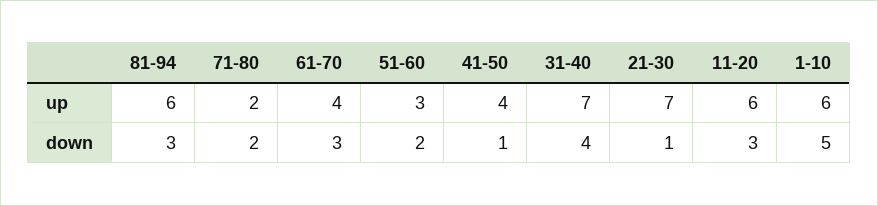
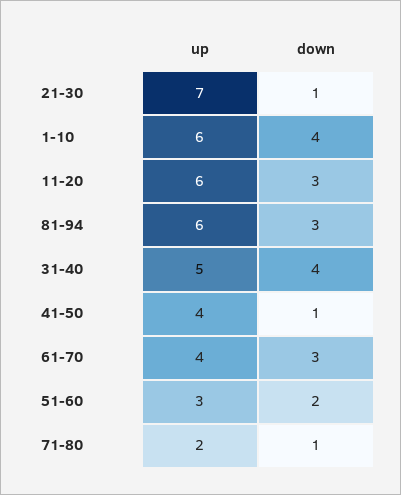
  {
    "81-94": {
      "up": 6,
      "down": 3
    },
    "71-80": {
      "up": 2,
-     "down": 2
+     "down": 1
    },
    "61-70": {
      "up": 4,
      "down": 3
    },
    "51-60": {
      "up": 3,
      "down": 2
    },
    "41-50": {
      "up": 4,
      "down": 1
    },
    "31-40": {
-     "up": 7,
+     "up": 5,
      "down": 4
    },
    "21-30": {
      "up": 7,
      "down": 1
    },
    "11-20": {
      "up": 6,
      "down": 3
    },
    "1-10": {
      "up": 6,
-     "down": 5
+     "down": 4
    }
  }

